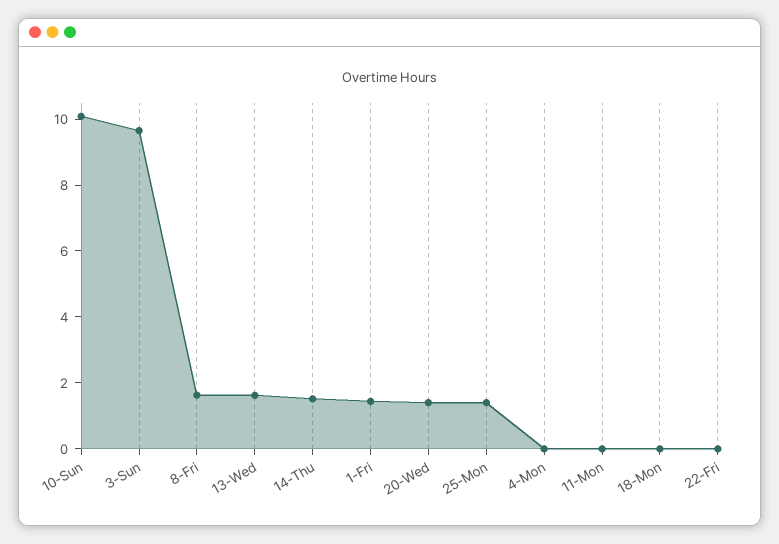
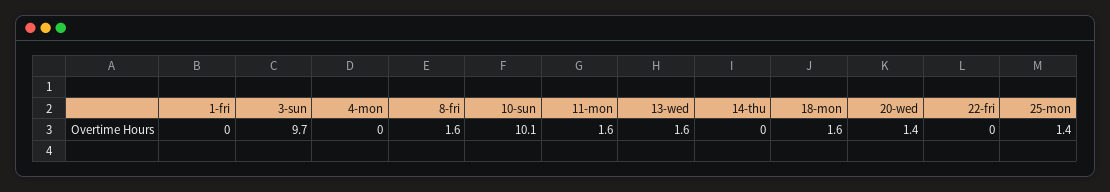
  {
    "10-Sun": 10.1,
    "3-Sun": 9.7,
    "8-Fri": 1.6,
    "13-Wed": 1.6,
-   "14-Thu": 1.5,
+   "14-Thu": 0,
-   "1-Fri": 1.5,
+   "1-Fri": 0,
    "20-Wed": 1.4,
    "25-Mon": 1.4,
    "4-Mon": 0,
-   "11-Mon": 0,
+   "11-Mon": 1.6,
-   "18-Mon": 0,
+   "18-Mon": 1.6,
    "22-Fri": 0
  }

